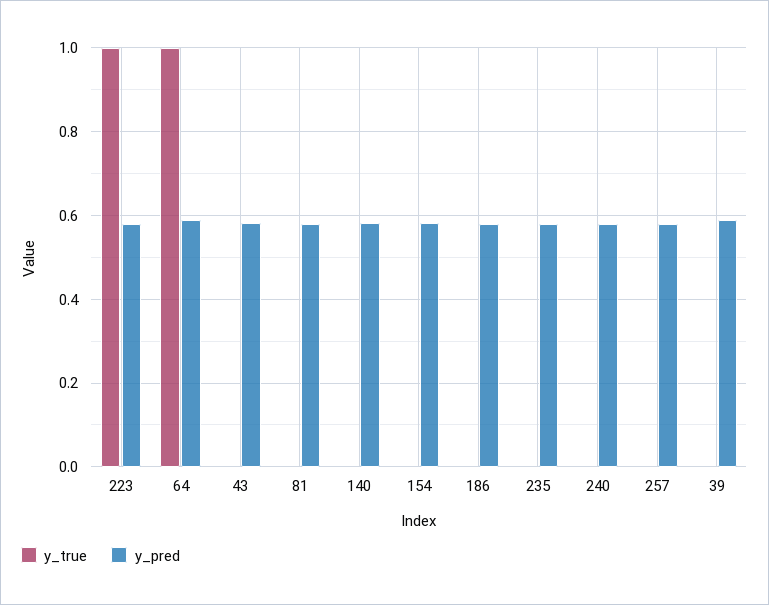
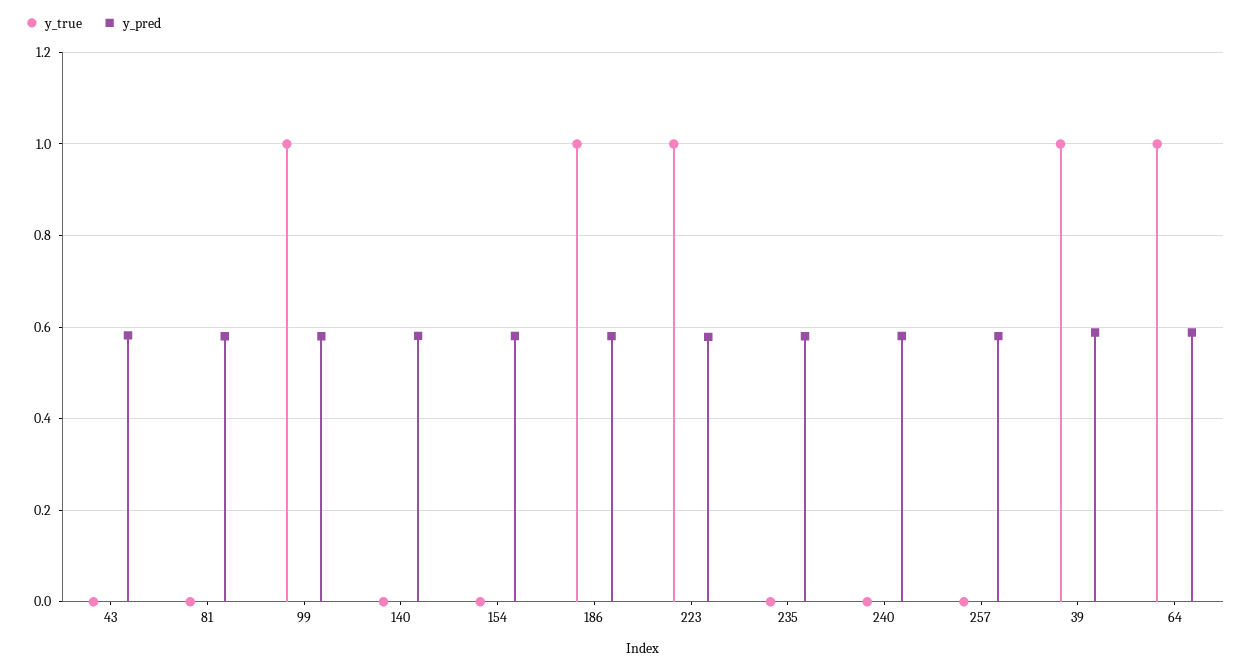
  {
    "y_true": {
      "223": 1,
      "64": 1,
      "43": 0,
      "81": 0,
      "140": 0,
      "154": 0,
-     "186": 0,
+     "186": 1,
      "235": 0,
      "240": 0,
      "257": 0,
-     "39": 0
+     "39": 1,
+     "99": 1
    },
    "y_pred": {
      "223": 0.58,
      "64": 0.58,
      "43": 0.58,
      "81": 0.58,
      "140": 0.58,
      "154": 0.58,
      "186": 0.58,
      "235": 0.58,
      "240": 0.58,
      "257": 0.58,
-     "39": 0.58
+     "39": 0.58,
+     "99": 0.58
    }
  }

